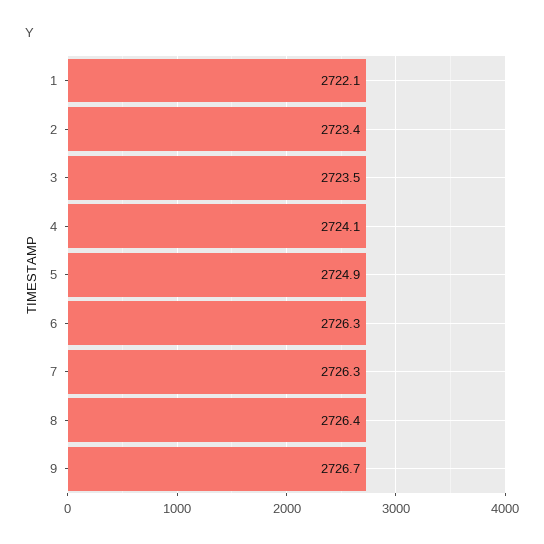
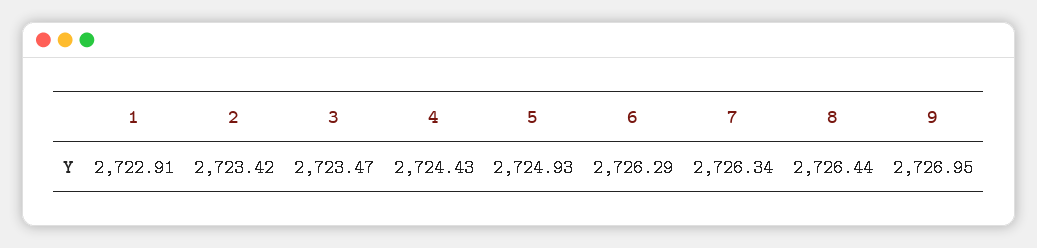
  {
-   "1": 2722.1,
+   "1": 2722.91,
    "2": 2723.42,
    "3": 2723.47,
-   "4": 2724.1,
+   "4": 2724.43,
    "5": 2724.93,
    "6": 2726.29,
    "7": 2726.34,
    "8": 2726.44,
-   "9": 2726.7
+   "9": 2726.95
  }

